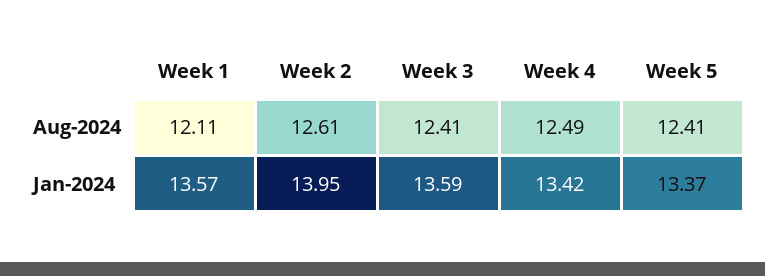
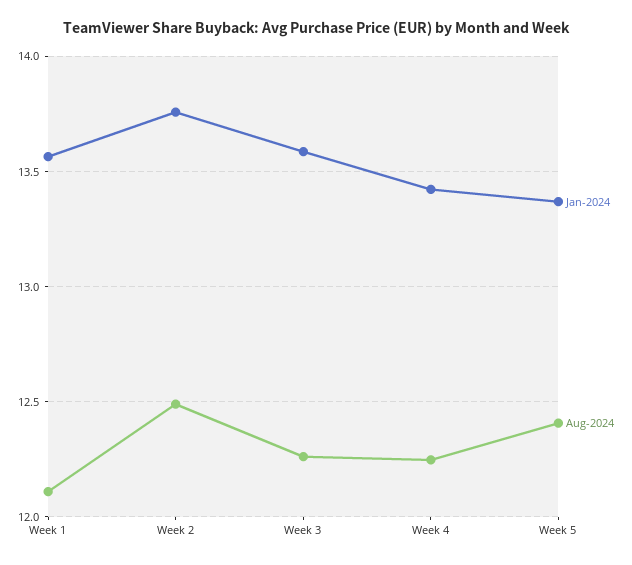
  {
    "Aug-2024": {
      "Week 1": 12.11,
-     "Week 2": 12.61,
+     "Week 2": 12.5,
-     "Week 3": 12.41,
+     "Week 3": 12.25,
-     "Week 4": 12.49,
+     "Week 4": 12.25,
      "Week 5": 12.41
    },
    "Jan-2024": {
      "Week 1": 13.57,
-     "Week 2": 13.95,
+     "Week 2": 13.75,
      "Week 3": 13.59,
      "Week 4": 13.42,
      "Week 5": 13.37
    }
  }

